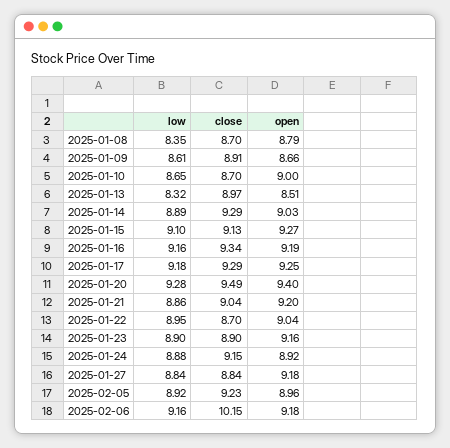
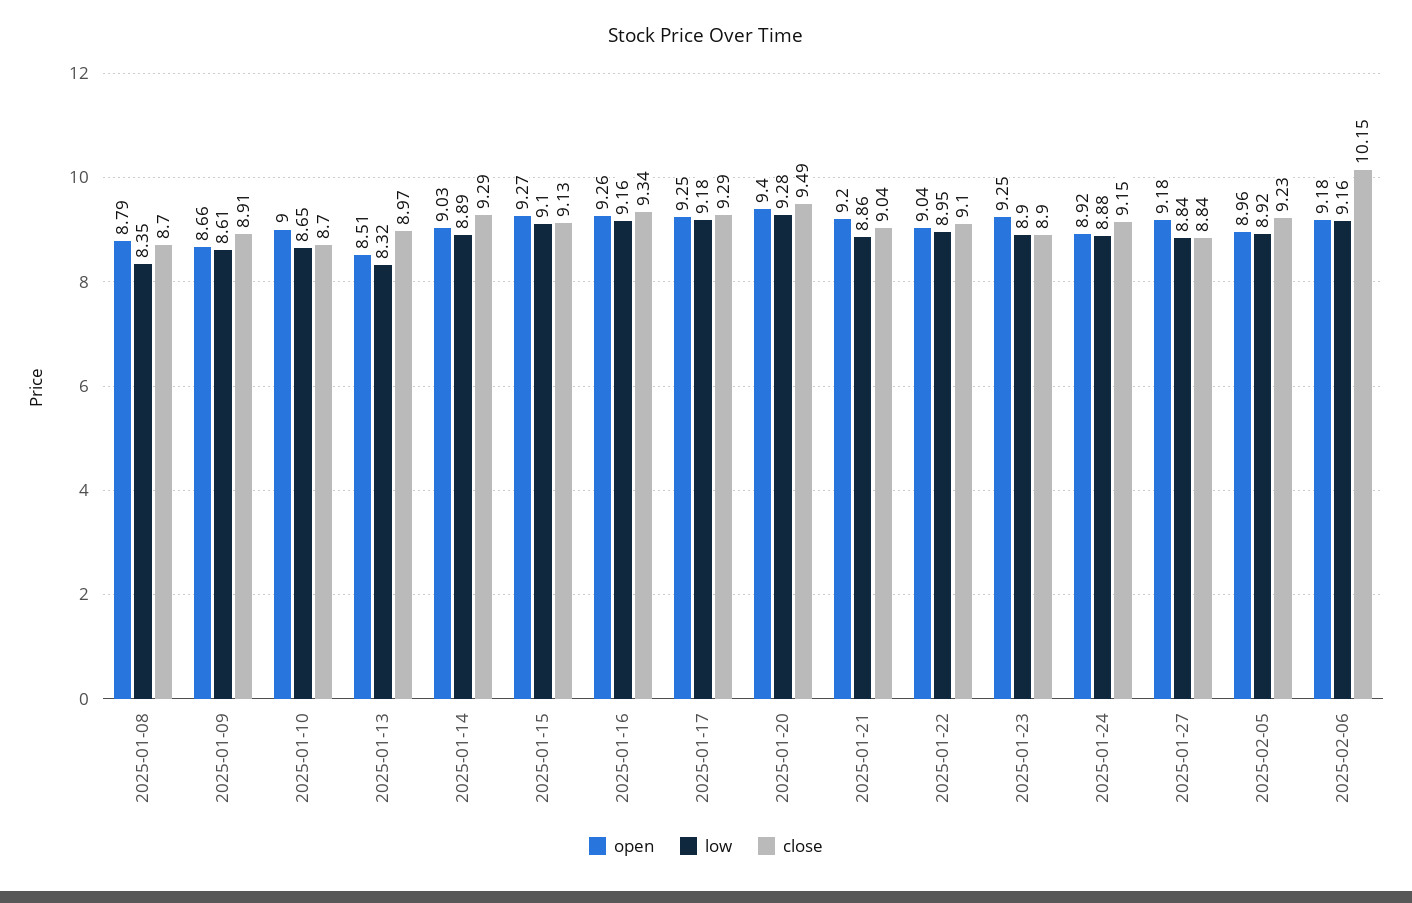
  {
    "low": {
      "2025-01-08": 8.35,
      "2025-01-09": 8.61,
      "2025-01-10": 8.65,
      "2025-01-13": 8.32,
      "2025-01-14": 8.89,
      "2025-01-15": 9.1,
      "2025-01-16": 9.16,
      "2025-01-17": 9.18,
      "2025-01-20": 9.28,
      "2025-01-21": 8.86,
      "2025-01-22": 8.95,
      "2025-01-23": 8.9,
      "2025-01-24": 8.88,
      "2025-01-27": 8.84,
      "2025-02-05": 8.92,
      "2025-02-06": 9.16
    },
    "close": {
      "2025-01-08": 8.7,
      "2025-01-09": 8.91,
      "2025-01-10": 8.7,
      "2025-01-13": 8.97,
      "2025-01-14": 9.29,
      "2025-01-15": 9.13,
      "2025-01-16": 9.34,
      "2025-01-17": 9.29,
      "2025-01-20": 9.49,
      "2025-01-21": 9.04,
-     "2025-01-22": 8.7,
+     "2025-01-22": 9.1,
      "2025-01-23": 8.9,
      "2025-01-24": 9.15,
      "2025-01-27": 8.84,
      "2025-02-05": 9.23,
      "2025-02-06": 10.15
    },
    "open": {
      "2025-01-08": 8.79,
      "2025-01-09": 8.66,
      "2025-01-10": 9,
      "2025-01-13": 8.51,
      "2025-01-14": 9.03,
      "2025-01-15": 9.27,
-     "2025-01-16": 9.19,
+     "2025-01-16": 9.26,
      "2025-01-17": 9.25,
      "2025-01-20": 9.4,
      "2025-01-21": 9.2,
      "2025-01-22": 9.04,
-     "2025-01-23": 9.16,
+     "2025-01-23": 9.25,
      "2025-01-24": 8.92,
      "2025-01-27": 9.18,
      "2025-02-05": 8.96,
      "2025-02-06": 9.18
    }
  }

